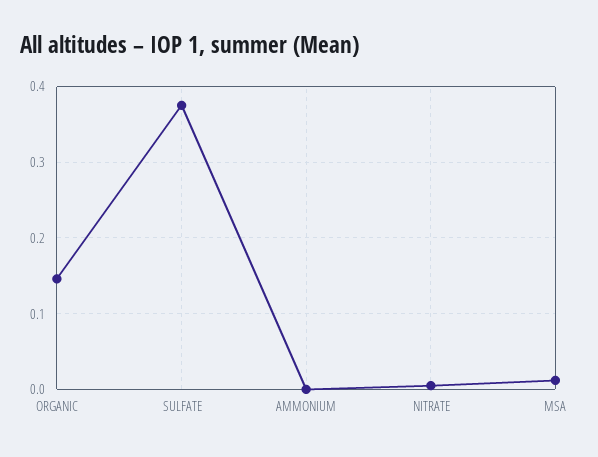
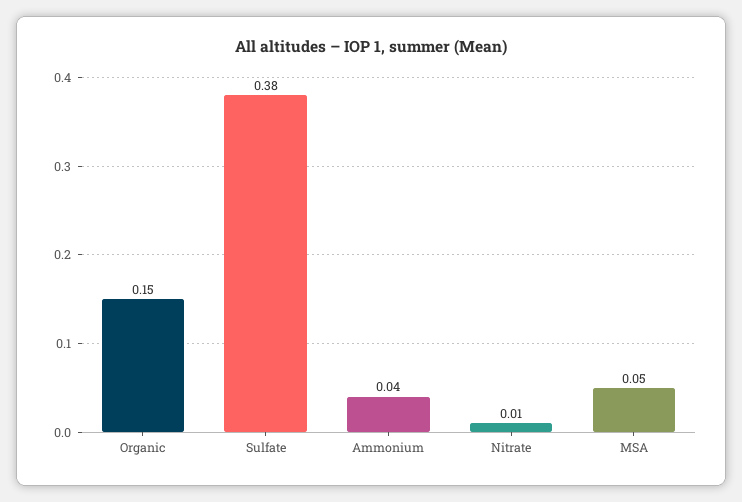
  {
    "ORGANIC": 0.15,
    "SULFATE": 0.38,
-   "AMMONIUM": 0,
+   "AMMONIUM": 0.04,
    "NITRATE": 0.01,
-   "MSA": 0.01
+   "MSA": 0.05
  }

